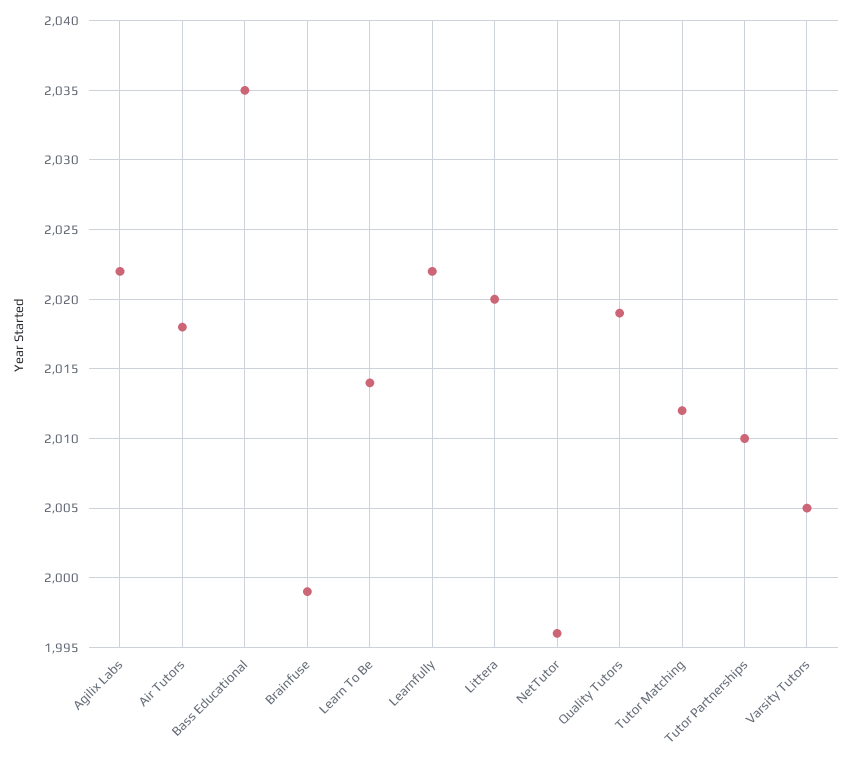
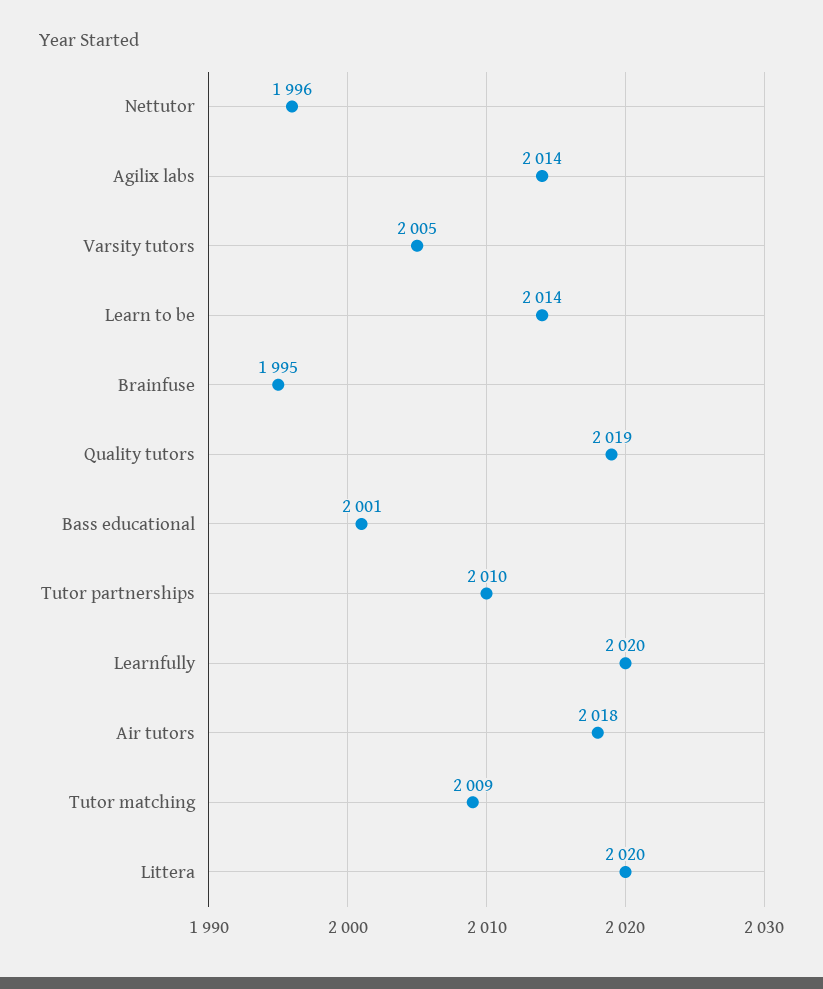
  {
-   "Agilix Labs": 2022,
+   "Agilix Labs": 2014,
    "Air Tutors": 2018,
-   "Bass Educational": 2035,
+   "Bass Educational": 2001,
-   "Brainfuse": 1999,
+   "Brainfuse": 1995,
    "Learn To Be": 2014,
-   "Learnfully": 2022,
+   "Learnfully": 2020,
    "Littera": 2020,
    "NetTutor": 1996,
    "Quality Tutors": 2019,
-   "Tutor Matching": 2012,
+   "Tutor Matching": 2009,
    "Tutor Partnerships": 2010,
    "Varsity Tutors": 2005
  }

